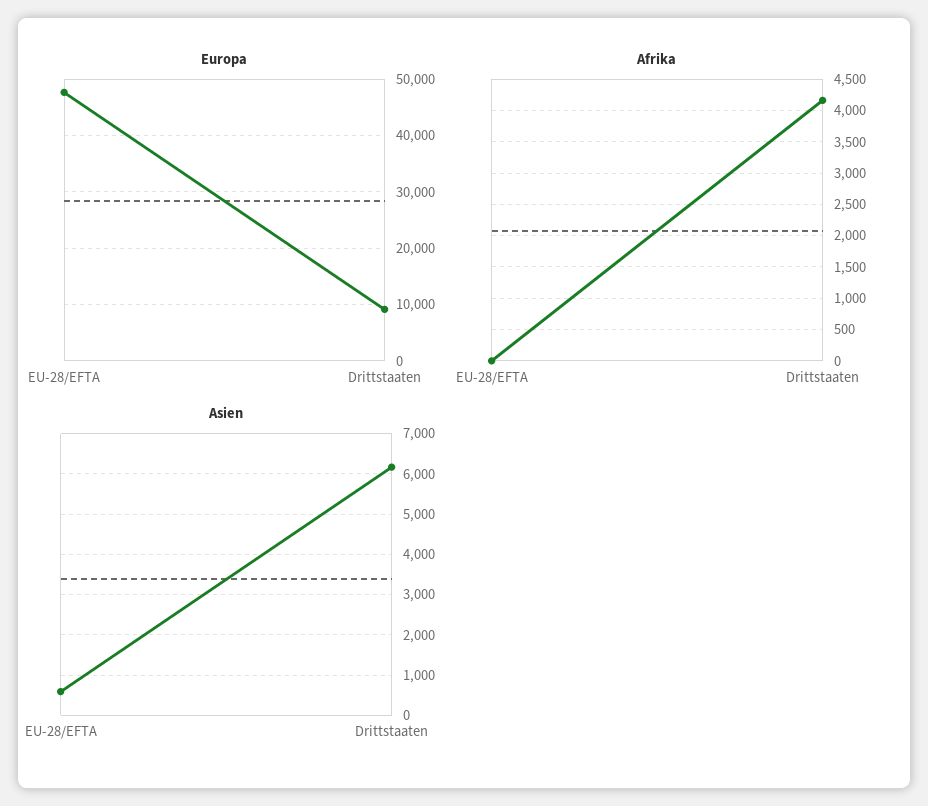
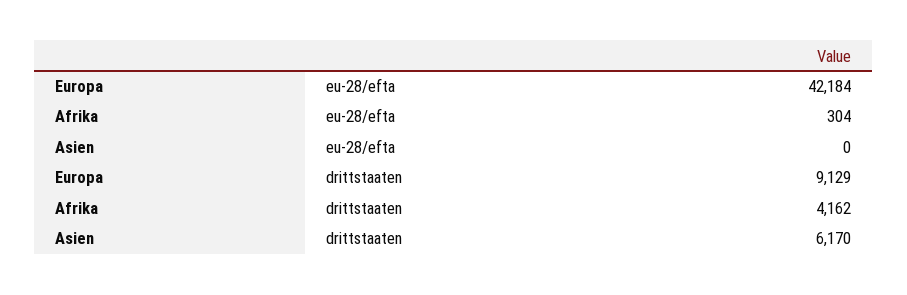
  {
    "Europa": {
-     "EU-28/EFTA": 48000,
+     "EU-28/EFTA": 42184,
      "Drittstaaten": 9129
    },
    "Afrika": {
-     "EU-28/EFTA": 0,
+     "EU-28/EFTA": 304,
      "Drittstaaten": 4162
    },
    "Asien": {
-     "EU-28/EFTA": 600,
+     "EU-28/EFTA": 0,
      "Drittstaaten": 6170
    }
  }

